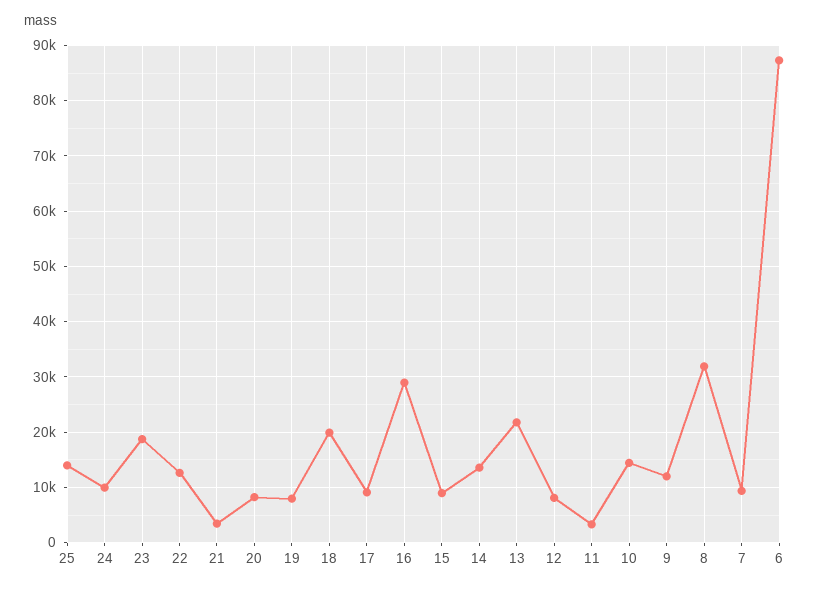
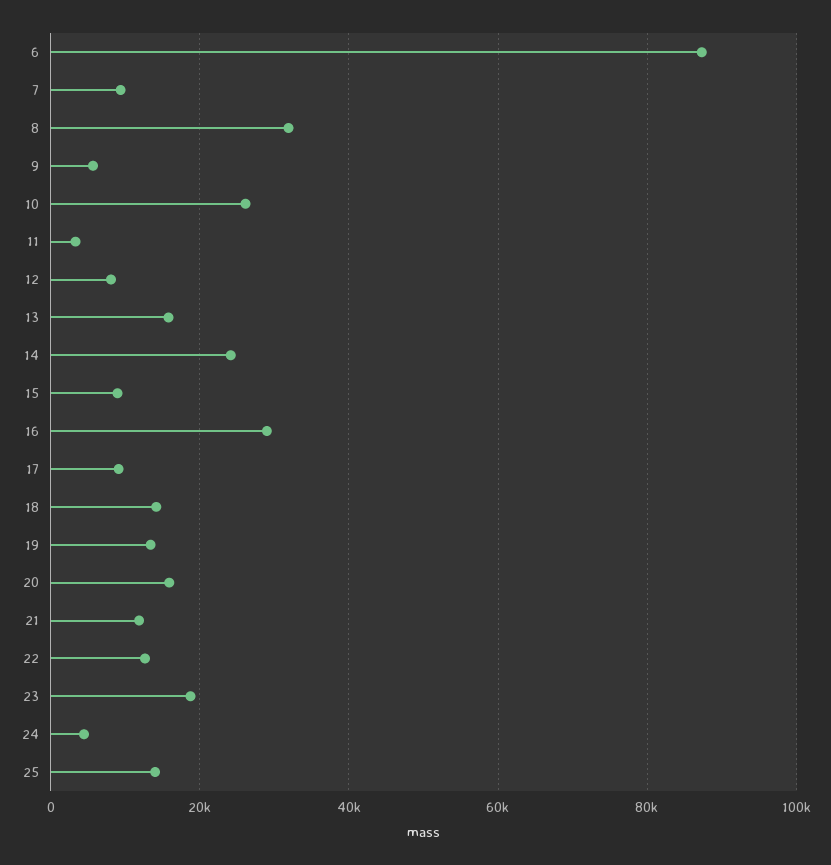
  {
    "25": 14000,
-   "24": 10000,
+   "24": 4000,
    "23": 18000,
    "22": 12000,
-   "21": 4000,
+   "21": 12000,
-   "20": 8000,
+   "20": 16000,
-   "19": 8000,
+   "19": 14000,
-   "18": 20000,
+   "18": 14000,
    "17": 10000,
    "16": 28000,
    "15": 8000,
-   "14": 14000,
+   "14": 24000,
-   "13": 22000,
+   "13": 16000,
    "12": 8000,
    "11": 4000,
-   "10": 14000,
+   "10": 26000,
-   "9": 12000,
+   "9": 6000,
    "8": 32000,
    "7": 10000,
    "6": 88000
  }

